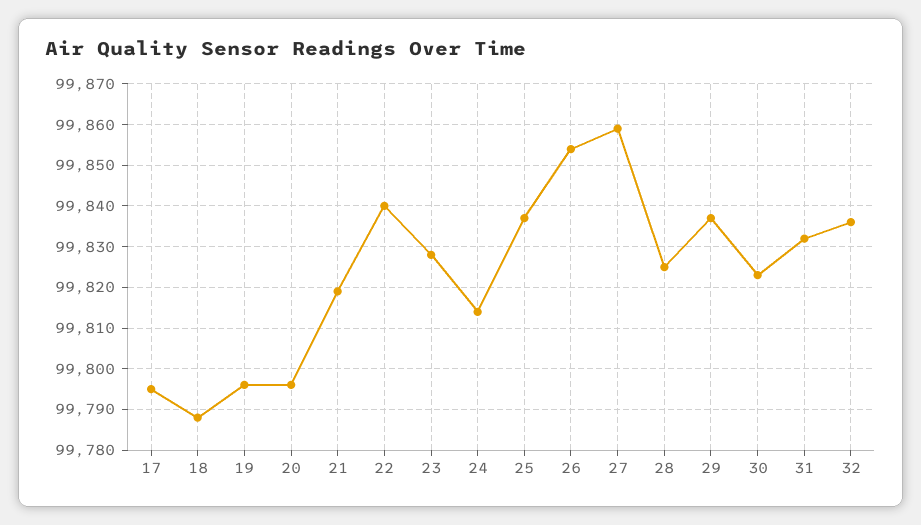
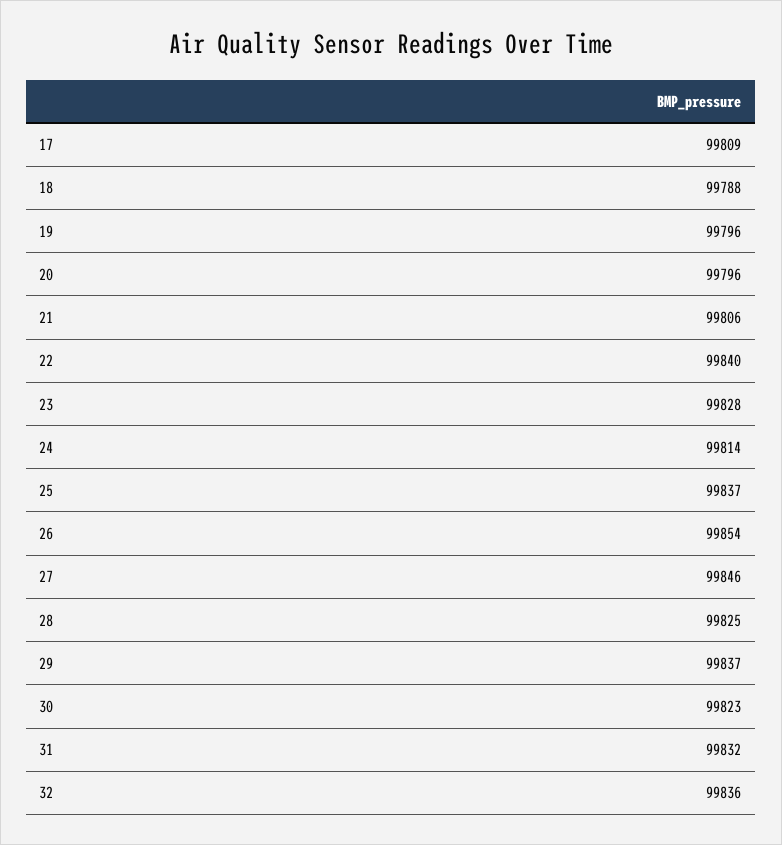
  {
-   "17": 99795,
+   "17": 99809,
    "18": 99788,
    "19": 99796,
    "20": 99796,
-   "21": 99820,
+   "21": 99806,
    "22": 99840,
    "23": 99828,
    "24": 99814,
    "25": 99837,
    "26": 99854,
-   "27": 99860,
+   "27": 99846,
    "28": 99825,
    "29": 99837,
    "30": 99823,
    "31": 99832,
    "32": 99836
  }

